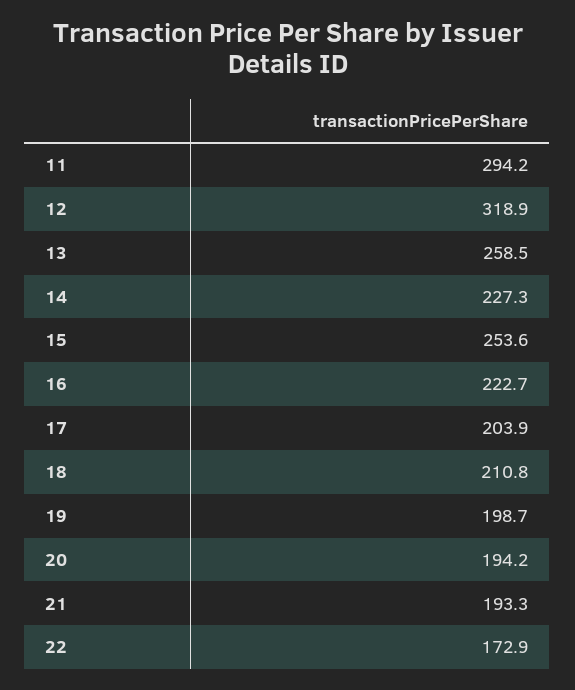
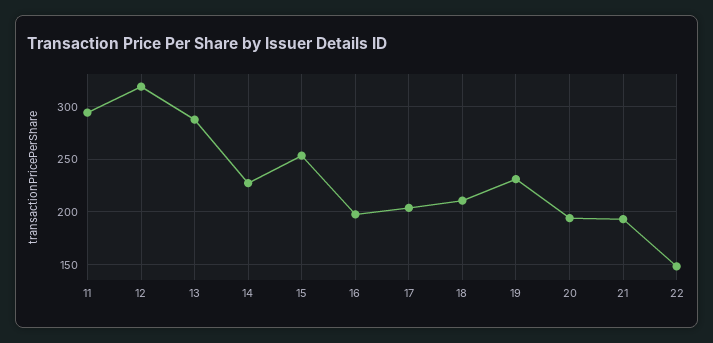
  {
    "11": 294.2,
    "12": 318.9,
-   "13": 258.5,
+   "13": 290,
    "14": 227.3,
    "15": 253.6,
-   "16": 222.7,
+   "16": 200,
    "17": 203.9,
    "18": 210.8,
-   "19": 198.7,
+   "19": 230,
    "20": 194.2,
    "21": 193.3,
-   "22": 172.9
+   "22": 150
  }

